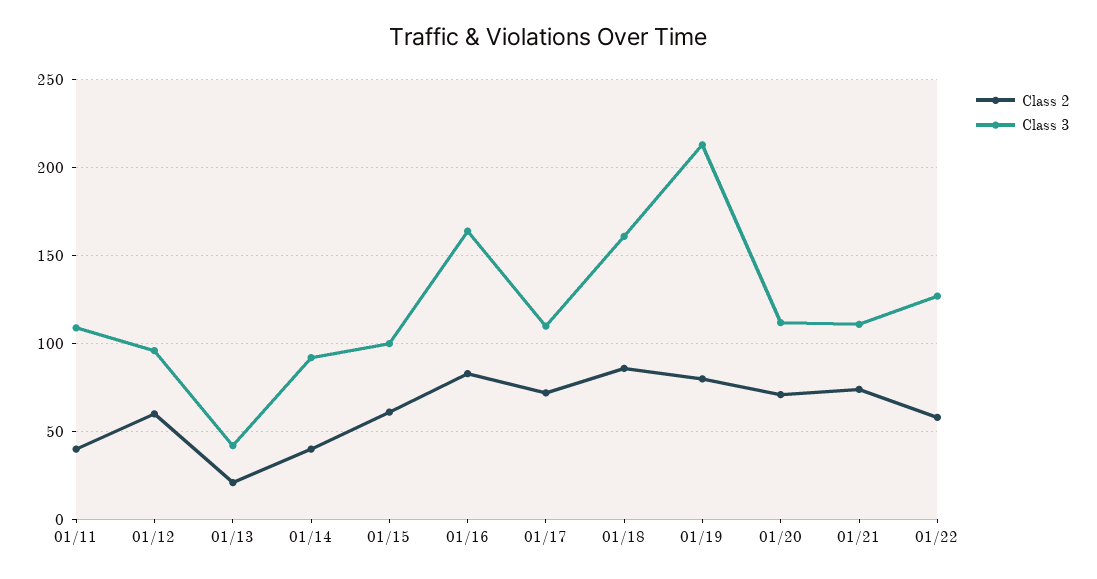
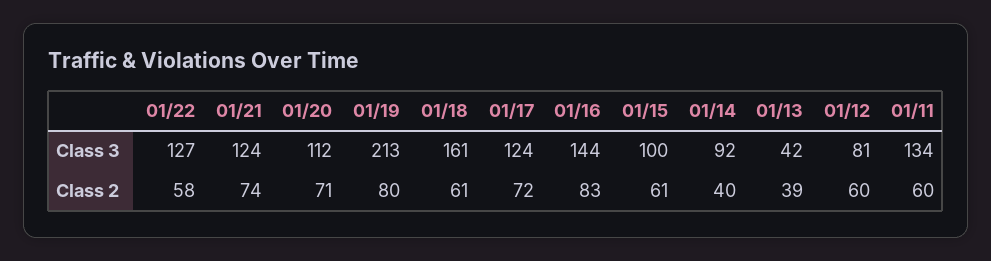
  {
    "Class 2": {
-     "01/11": 40,
+     "01/11": 60,
      "01/12": 60,
-     "01/13": 20,
+     "01/13": 39,
      "01/14": 40,
      "01/15": 61,
      "01/16": 83,
      "01/17": 72,
-     "01/18": 85,
+     "01/18": 61,
      "01/19": 80,
      "01/20": 71,
      "01/21": 74,
      "01/22": 58
    },
    "Class 3": {
-     "01/11": 110,
+     "01/11": 134,
-     "01/12": 95,
+     "01/12": 81,
      "01/13": 42,
      "01/14": 92,
      "01/15": 100,
-     "01/16": 165,
+     "01/16": 144,
-     "01/17": 110,
+     "01/17": 124,
      "01/18": 161,
      "01/19": 213,
      "01/20": 112,
-     "01/21": 110,
+     "01/21": 124,
      "01/22": 127
    }
  }

